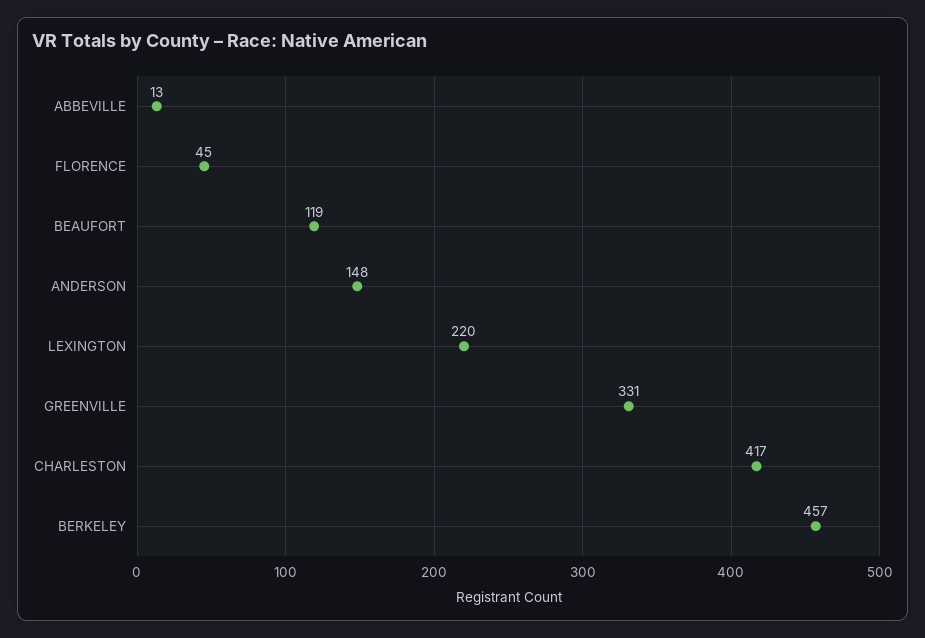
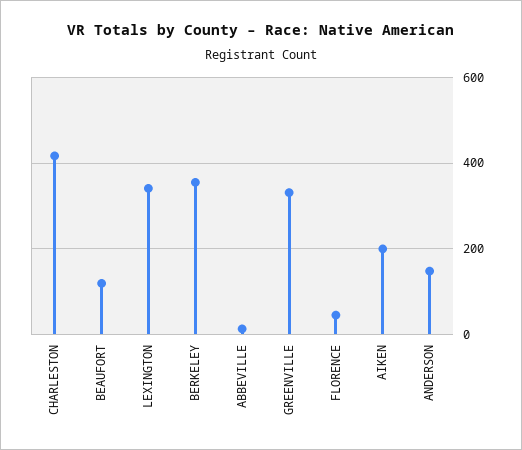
  {
    "ABBEVILLE": 13,
    "FLORENCE": 45,
    "BEAUFORT": 119,
    "ANDERSON": 148,
-   "LEXINGTON": 220,
+   "LEXINGTON": 340,
    "GREENVILLE": 331,
    "CHARLESTON": 417,
-   "BERKELEY": 457
+   "BERKELEY": 360,
+   "AIKEN": 200
  }

